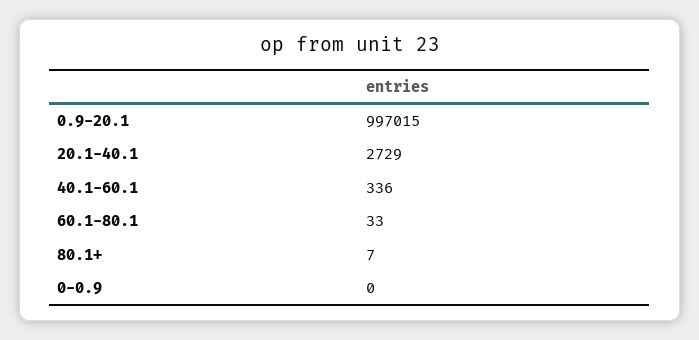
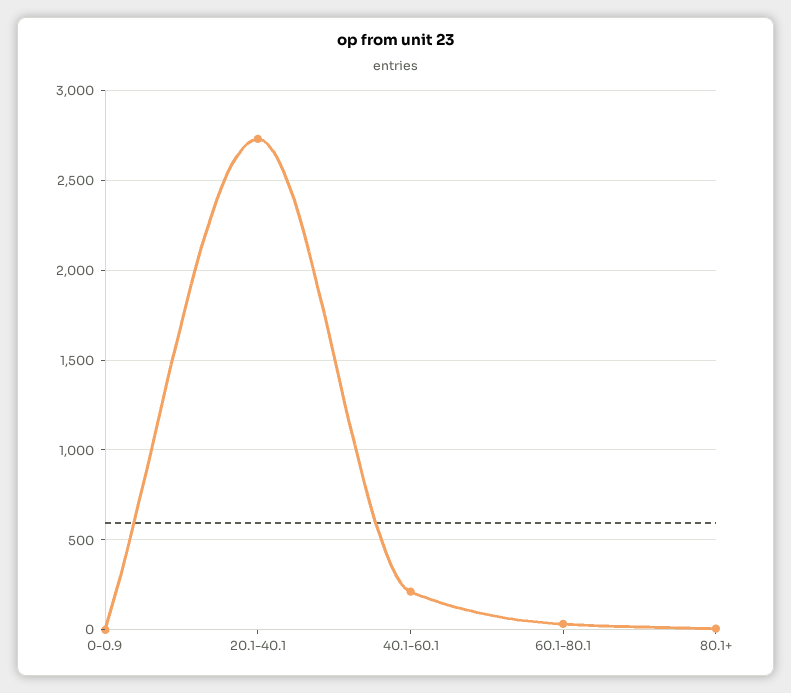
  {
-   "0.9-20.1": 997015,
    "20.1-40.1": 2729,
-   "40.1-60.1": 336,
+   "40.1-60.1": 200,
    "60.1-80.1": 33,
    "80.1+": 7,
    "0-0.9": 0
  }

